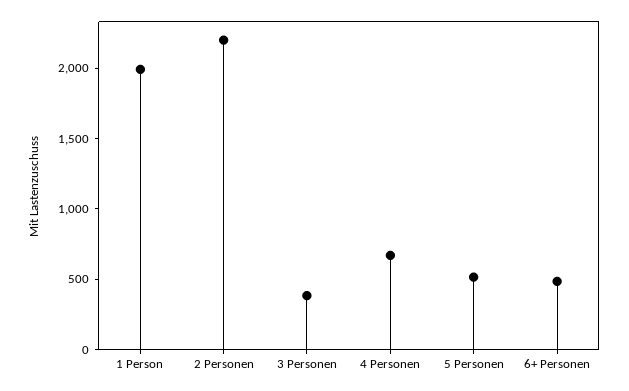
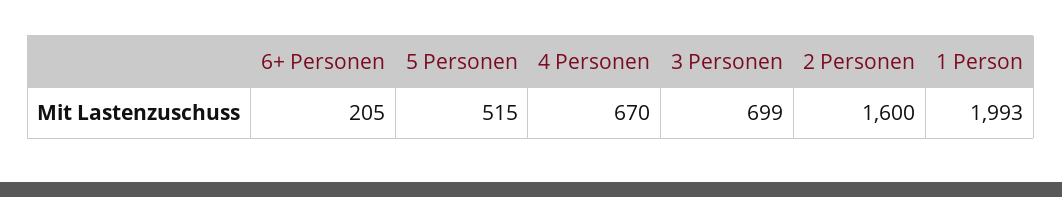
  {
    "1 Person": 1993,
-   "2 Personen": 2200,
+   "2 Personen": 1600,
-   "3 Personen": 400,
+   "3 Personen": 699,
    "4 Personen": 670,
    "5 Personen": 515,
-   "6+ Personen": 500
+   "6+ Personen": 205
  }

